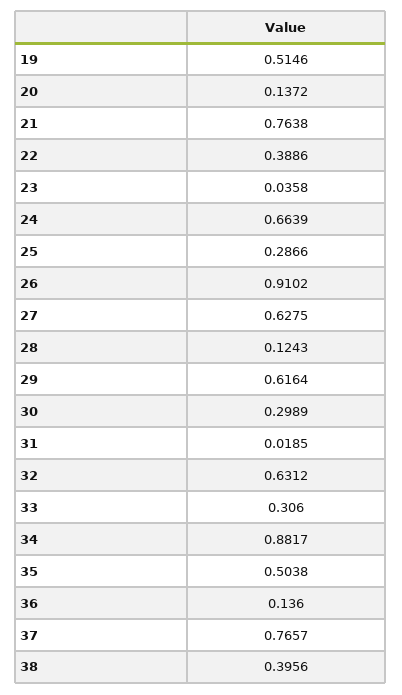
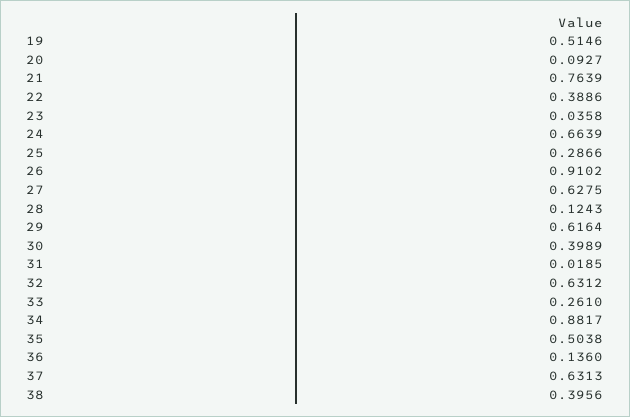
  {
    "19": 0.5146,
-   "20": 0.1372,
+   "20": 0.0927,
-   "21": 0.7638,
+   "21": 0.7639,
    "22": 0.3886,
    "23": 0.0358,
    "24": 0.6639,
    "25": 0.2866,
    "26": 0.9102,
    "27": 0.6275,
    "28": 0.1243,
    "29": 0.6164,
-   "30": 0.2989,
+   "30": 0.3989,
    "31": 0.0185,
    "32": 0.6312,
-   "33": 0.306,
+   "33": 0.261,
    "34": 0.8817,
    "35": 0.5038,
    "36": 0.136,
-   "37": 0.7657,
+   "37": 0.6313,
    "38": 0.3956
  }

